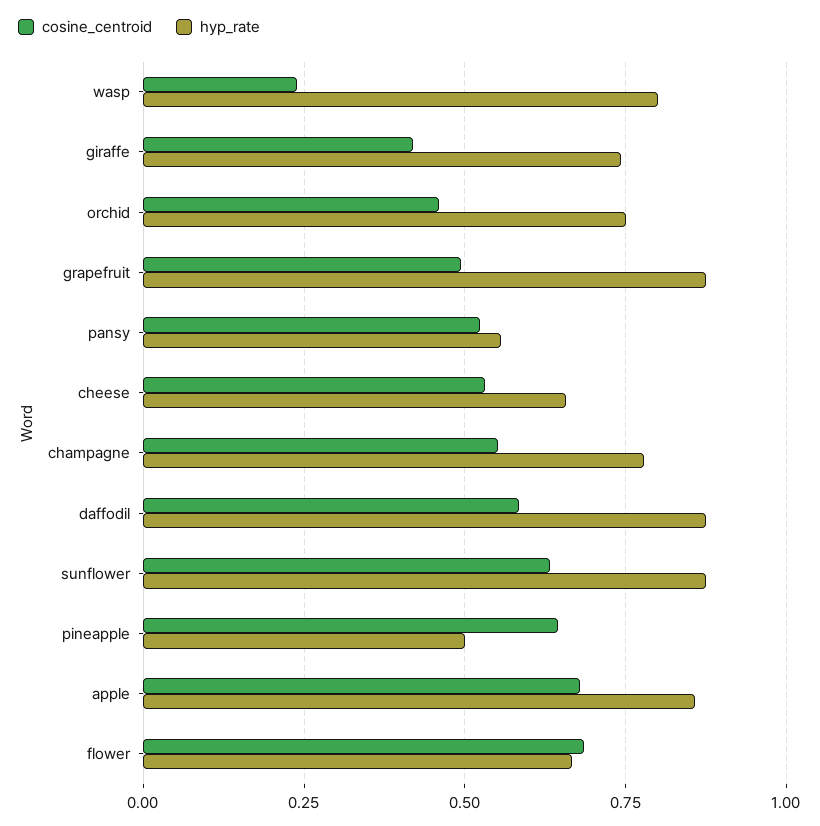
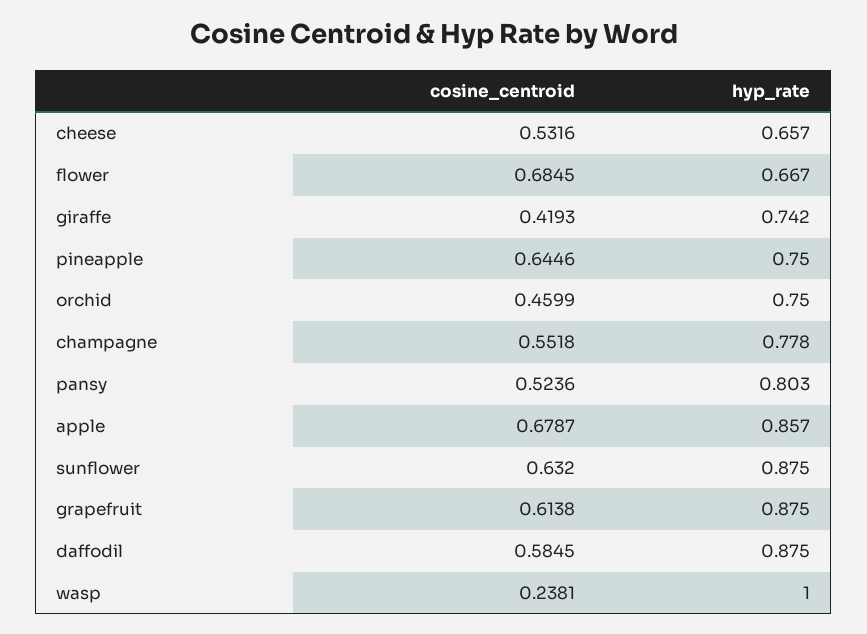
  {
    "cosine_centroid": {
      "wasp": 0.2381,
      "giraffe": 0.4193,
      "orchid": 0.4599,
-     "grapefruit": 0.5,
+     "grapefruit": 0.6138,
      "pansy": 0.5236,
      "cheese": 0.5316,
      "champagne": 0.5518,
      "daffodil": 0.5845,
      "sunflower": 0.632,
      "pineapple": 0.6446,
      "apple": 0.6787,
      "flower": 0.6845
    },
    "hyp_rate": {
-     "wasp": 0.8,
+     "wasp": 1,
      "giraffe": 0.742,
      "orchid": 0.75,
      "grapefruit": 0.875,
-     "pansy": 0.55,
+     "pansy": 0.803,
      "cheese": 0.657,
      "champagne": 0.778,
      "daffodil": 0.875,
      "sunflower": 0.875,
-     "pineapple": 0.5,
+     "pineapple": 0.75,
      "apple": 0.857,
      "flower": 0.667
    }
  }

